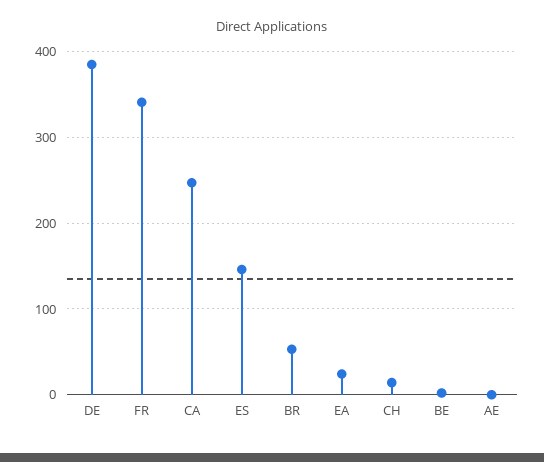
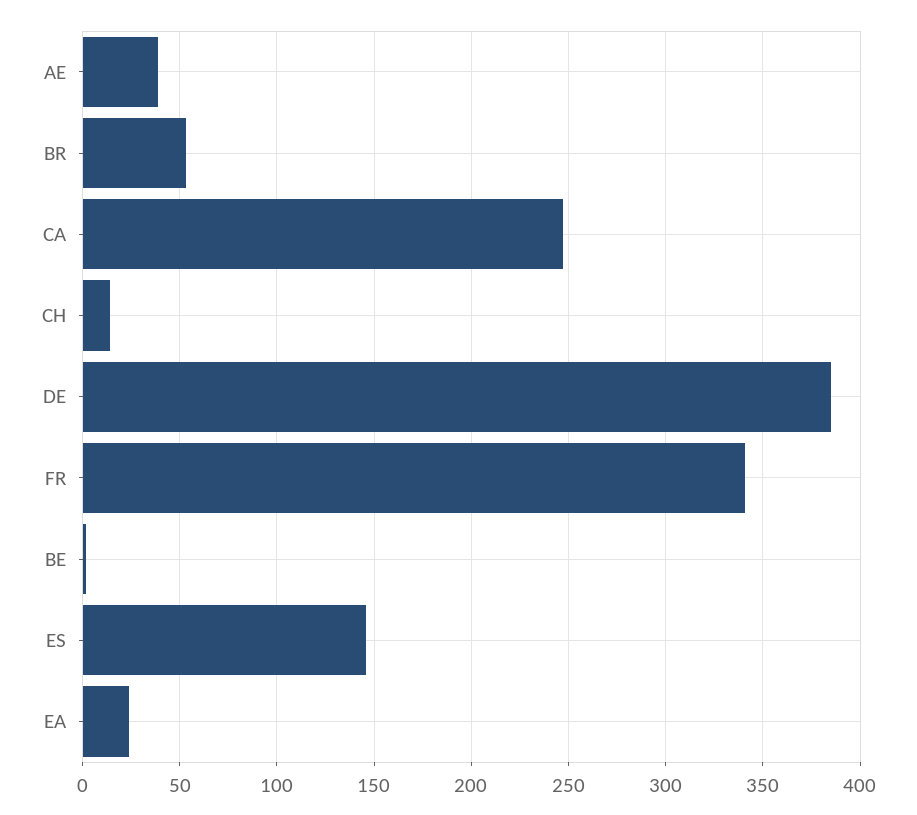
  {
    "DE": 385,
    "FR": 340,
    "CA": 245,
    "ES": 145,
    "BR": 55,
    "EA": 25,
    "CH": 15,
    "BE": 0,
-   "AE": 0
+   "AE": 40
  }

